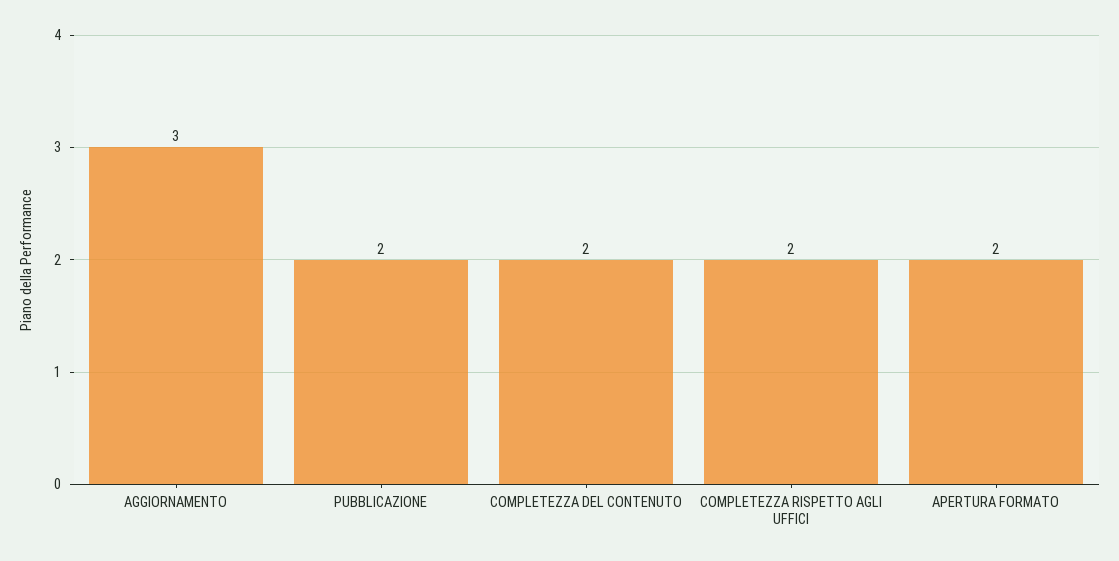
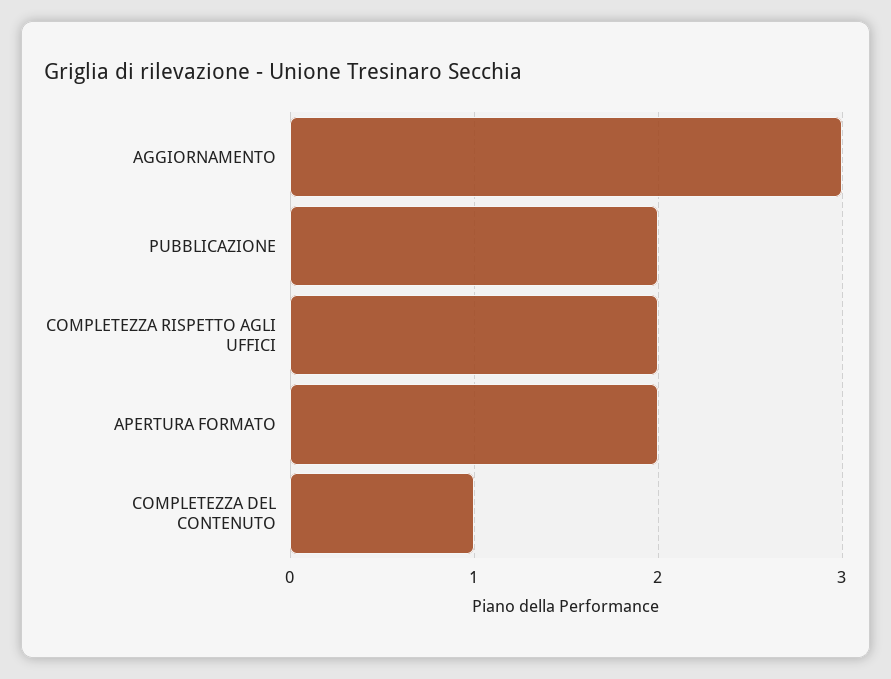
  {
    "AGGIORNAMENTO": 3,
    "PUBBLICAZIONE": 2,
-   "COMPLETEZZA DEL CONTENUTO": 2,
+   "COMPLETEZZA DEL CONTENUTO": 1,
    "COMPLETEZZA RISPETTO AGLI UFFICI": 2,
    "APERTURA FORMATO": 2
  }

